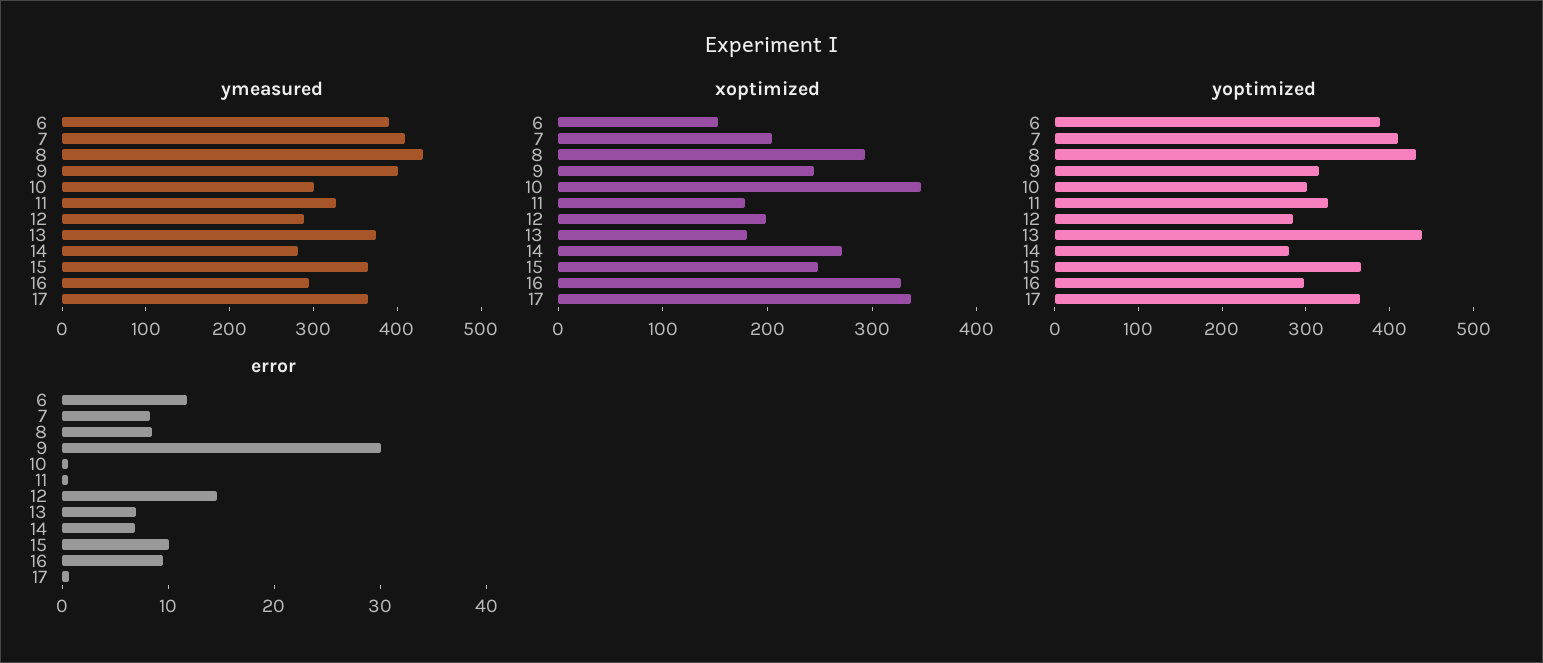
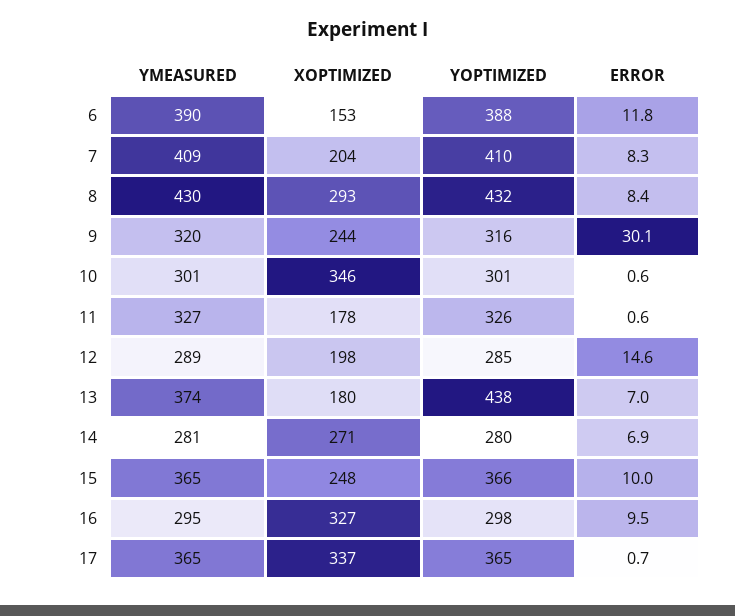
  {
    "ymeasured": {
      "6": 390,
      "7": 409,
      "8": 430,
-     "9": 400,
+     "9": 320,
      "10": 301,
      "11": 327,
      "12": 289,
      "13": 374,
      "14": 281,
      "15": 365,
      "16": 295,
      "17": 365
    },
    "xoptimized": {
      "6": 153,
      "7": 204,
      "8": 293,
      "9": 244,
      "10": 346,
      "11": 178,
      "12": 198,
      "13": 180,
      "14": 271,
      "15": 248,
      "16": 327,
      "17": 337
    },
    "yoptimized": {
      "6": 388,
      "7": 410,
      "8": 432,
      "9": 316,
      "10": 301,
      "11": 326,
      "12": 285,
      "13": 438,
      "14": 280,
      "15": 366,
      "16": 298,
      "17": 365
    },
    "error": {
      "6": 11.8,
      "7": 8.3,
      "8": 8.4,
      "9": 30.1,
      "10": 0.6,
      "11": 0.6,
      "12": 14.6,
      "13": 7,
      "14": 6.9,
      "15": 10,
      "16": 9.5,
      "17": 0.7
    }
  }

